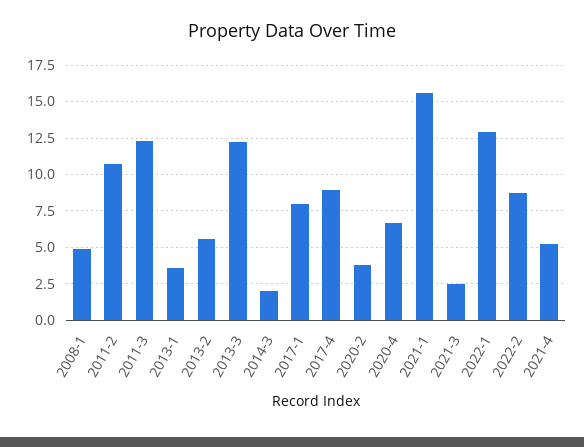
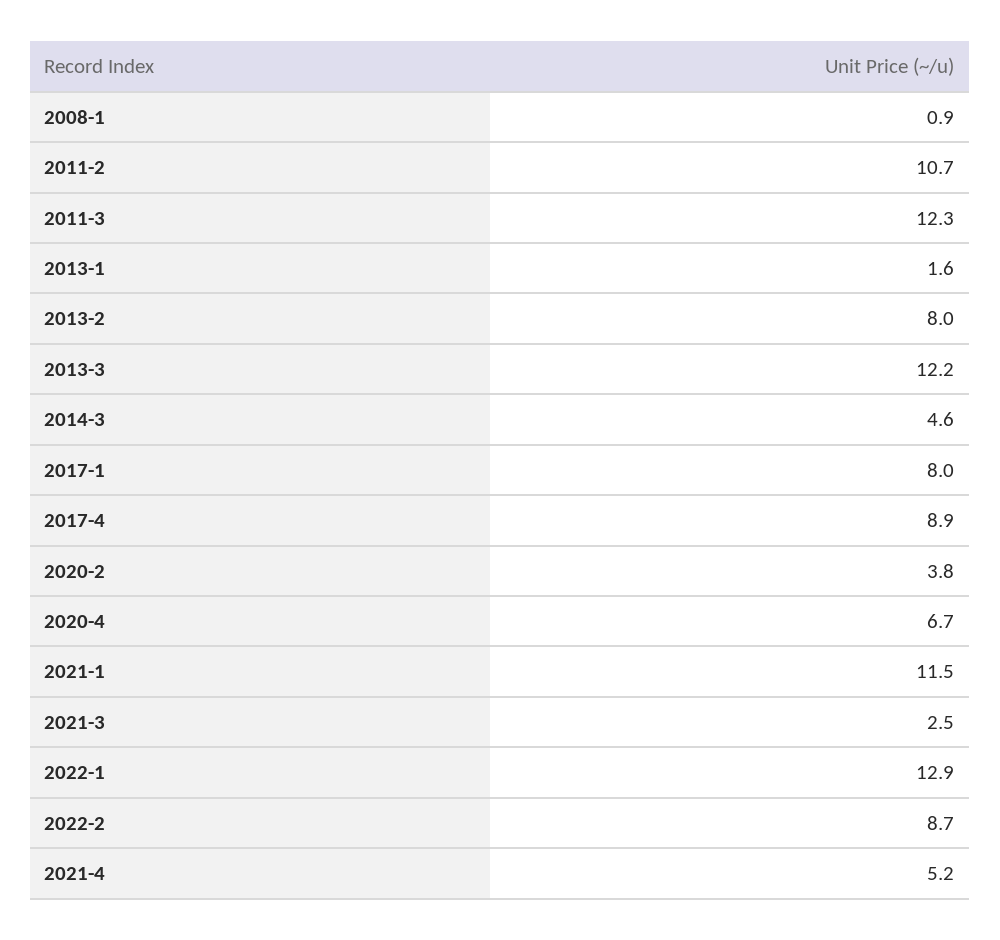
  {
-   "2008-1": 5,
+   "2008-1": 0.9,
    "2011-2": 10.7,
    "2011-3": 12.3,
-   "2013-1": 3.5,
+   "2013-1": 1.6,
-   "2013-2": 5.5,
+   "2013-2": 8,
    "2013-3": 12.2,
-   "2014-3": 2,
+   "2014-3": 4.6,
    "2017-1": 8,
    "2017-4": 8.9,
    "2020-2": 3.8,
    "2020-4": 6.7,
-   "2021-1": 15.5,
+   "2021-1": 11.5,
    "2021-3": 2.5,
    "2022-1": 12.9,
    "2022-2": 8.7,
    "2021-4": 5.2
  }

